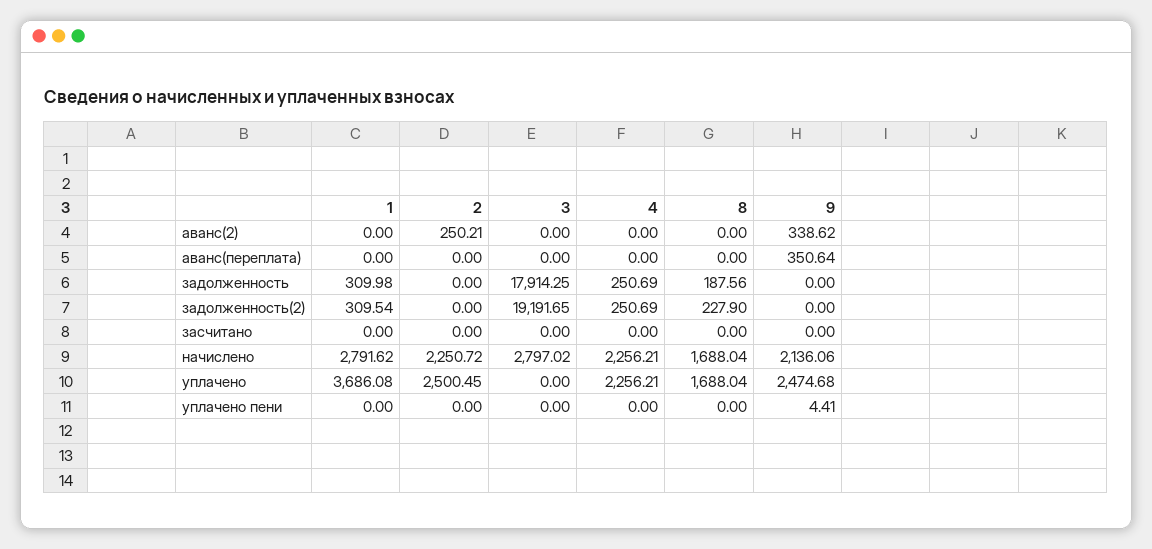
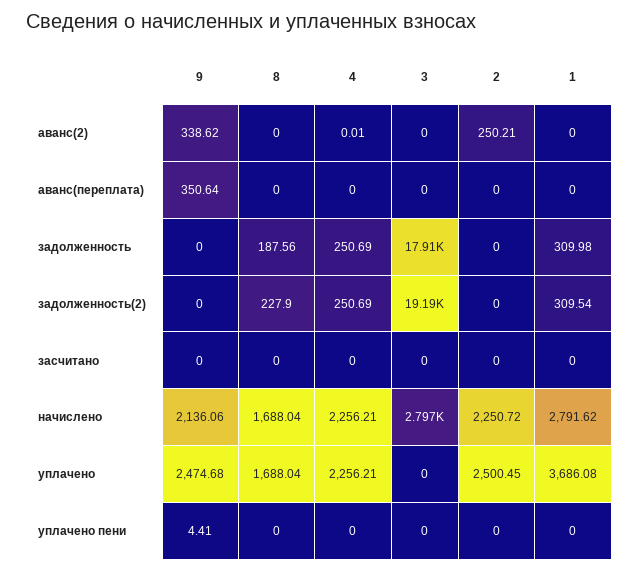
  {
    "1": {
      "аванс(2)": 0,
      "аванс(переплата)": 0,
      "задолженность": 309.98,
      "задолженность(2)": 309.54,
      "засчитано": 0,
      "начислено": 2791.62,
      "уплачено": 3686.08,
      "уплачено пени": 0
    },
    "2": {
      "аванс(2)": 250.21,
      "аванс(переплата)": 0,
      "задолженность": 0,
      "задолженность(2)": 0,
      "засчитано": 0,
      "начислено": 2250.72,
      "уплачено": 2500.45,
      "уплачено пени": 0
    },
    "3": {
      "аванс(2)": 0,
      "аванс(переплата)": 0,
      "задолженность": 17914.25,
      "задолженность(2)": 19191.65,
      "засчитано": 0,
      "начислено": 2797.02,
      "уплачено": 0,
      "уплачено пени": 0
    },
    "4": {
-     "аванс(2)": 0,
+     "аванс(2)": 0.01,
      "аванс(переплата)": 0,
      "задолженность": 250.69,
      "задолженность(2)": 250.69,
      "засчитано": 0,
      "начислено": 2256.21,
      "уплачено": 2256.21,
      "уплачено пени": 0
    },
    "8": {
      "аванс(2)": 0,
      "аванс(переплата)": 0,
      "задолженность": 187.56,
      "задолженность(2)": 227.9,
      "засчитано": 0,
      "начислено": 1688.04,
      "уплачено": 1688.04,
      "уплачено пени": 0
    },
    "9": {
      "аванс(2)": 338.62,
      "аванс(переплата)": 350.64,
      "задолженность": 0,
      "задолженность(2)": 0,
      "засчитано": 0,
      "начислено": 2136.06,
      "уплачено": 2474.68,
      "уплачено пени": 4.41
    }
  }

